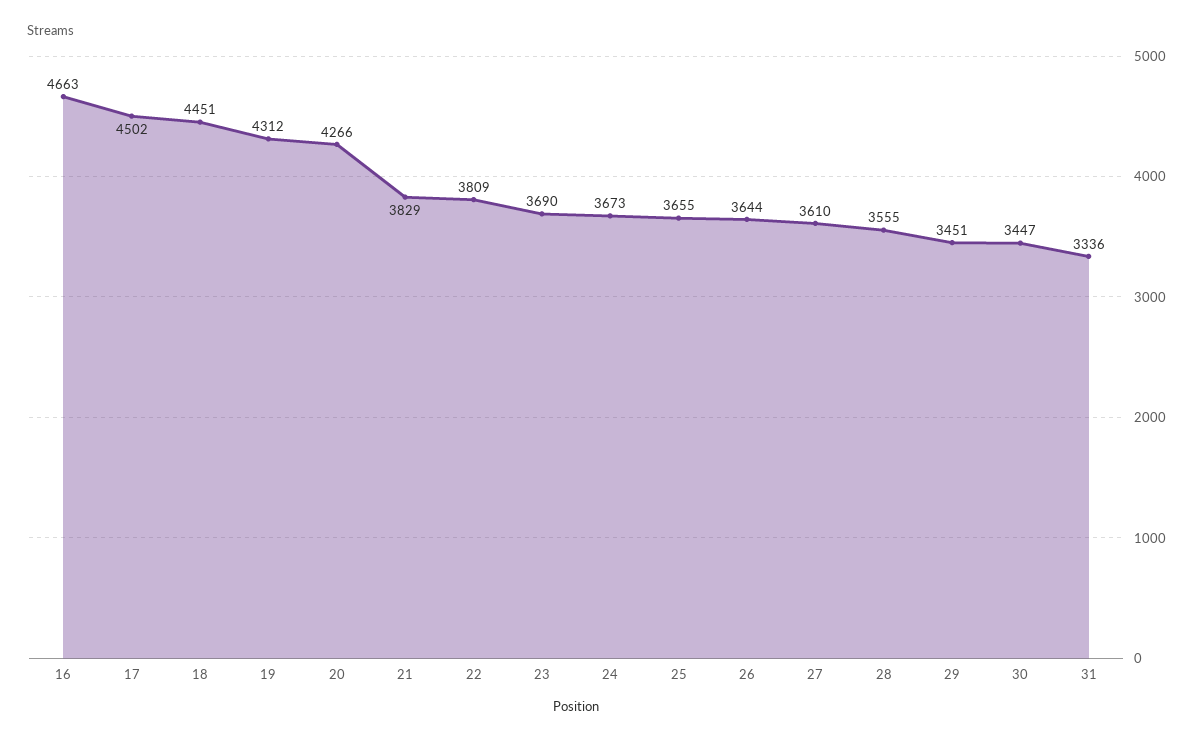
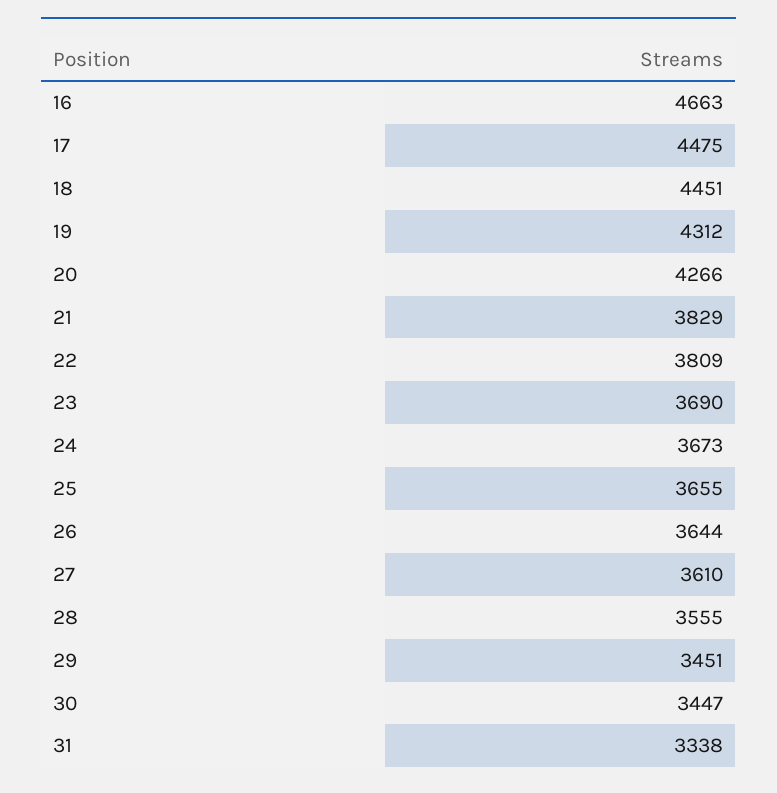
  {
    "16": 4663,
-   "17": 4502,
+   "17": 4475,
    "18": 4451,
    "19": 4312,
    "20": 4266,
    "21": 3829,
    "22": 3809,
    "23": 3690,
    "24": 3673,
    "25": 3655,
    "26": 3644,
    "27": 3610,
    "28": 3555,
    "29": 3451,
    "30": 3447,
-   "31": 3336
+   "31": 3338
  }

